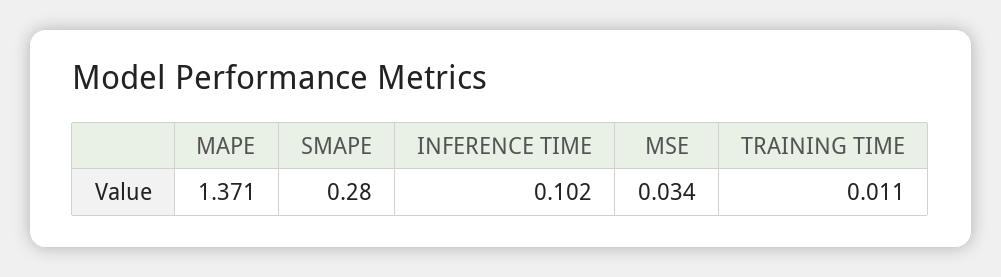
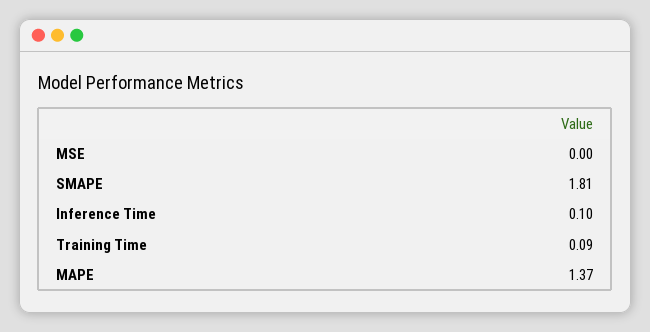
  {
    "MAPE": 1.371,
-   "SMAPE": 0.28,
+   "SMAPE": 1.81,
    "INFERENCE TIME": 0.102,
-   "MSE": 0.034,
+   "MSE": 0,
-   "TRAINING TIME": 0.011
+   "TRAINING TIME": 0.09
  }

